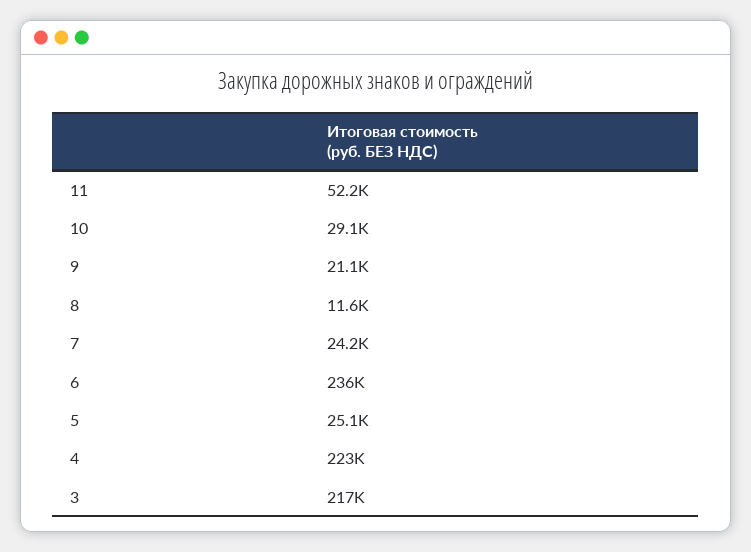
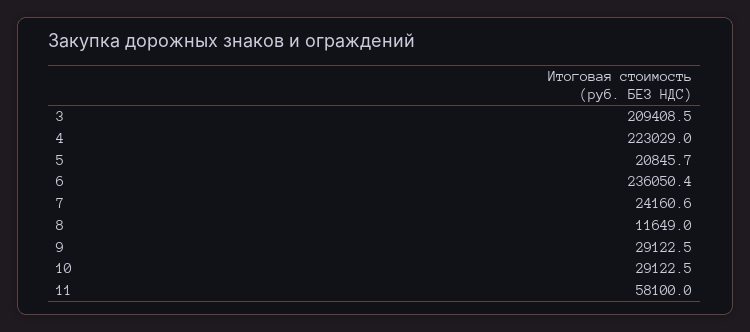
  {
-   "11": 52200,
+   "11": 58100,
    "10": 29122.5,
-   "9": 21100,
+   "9": 29122.5,
    "8": 11649,
    "7": 24160.6,
    "6": 236050.4,
-   "5": 25100,
+   "5": 20845.7,
    "4": 223029,
-   "3": 217000
+   "3": 209408.5
  }

